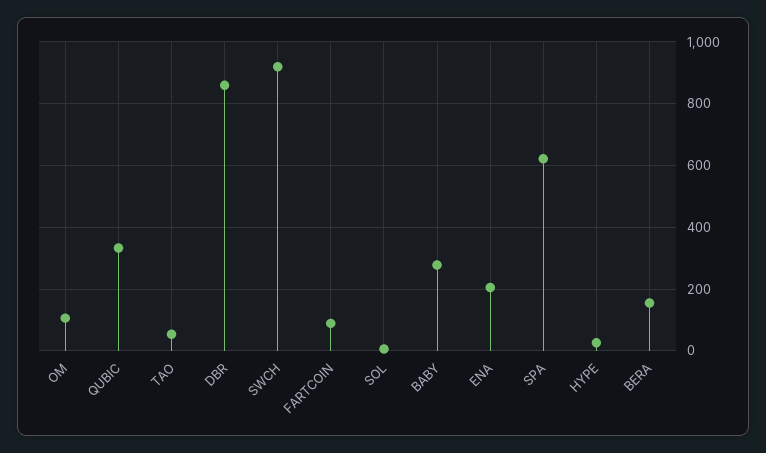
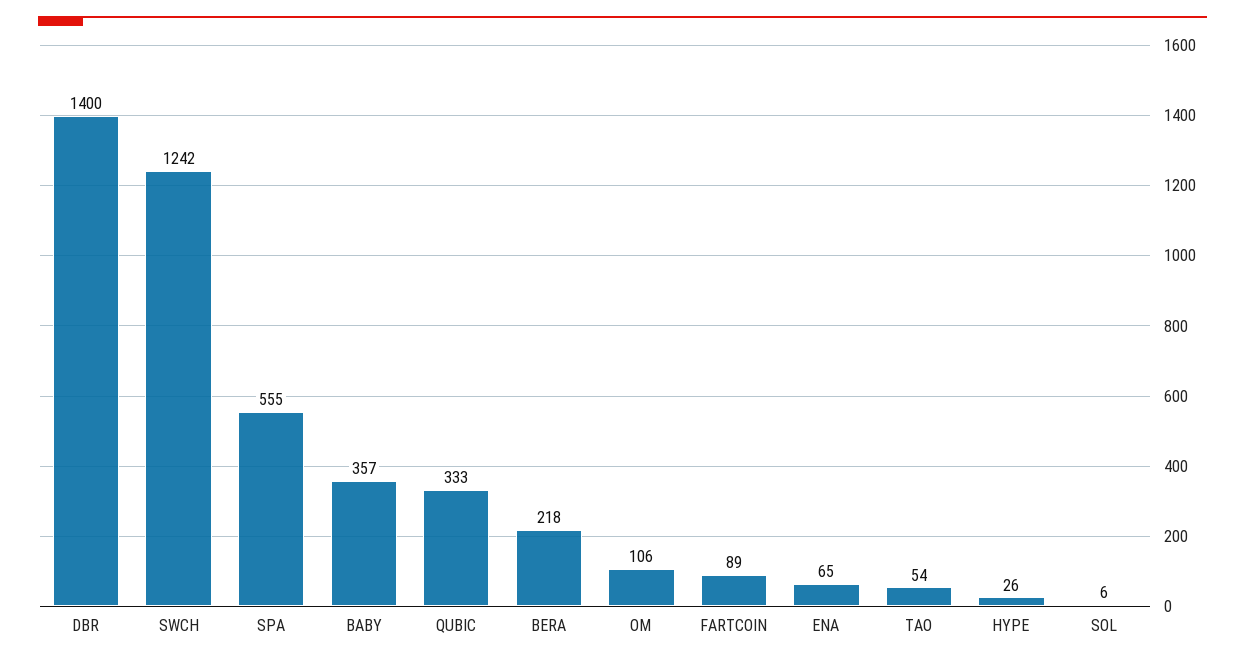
  {
    "OM": 106,
    "QUBIC": 333,
    "TAO": 54,
-   "DBR": 860,
+   "DBR": 1400,
-   "SWCH": 920,
+   "SWCH": 1242,
    "FARTCOIN": 89,
    "SOL": 6,
-   "BABY": 280,
+   "BABY": 357,
-   "ENA": 200,
+   "ENA": 65,
-   "SPA": 620,
+   "SPA": 555,
    "HYPE": 26,
-   "BERA": 160
+   "BERA": 218
  }

